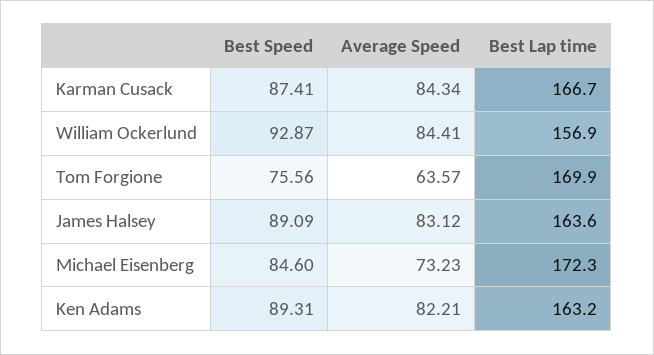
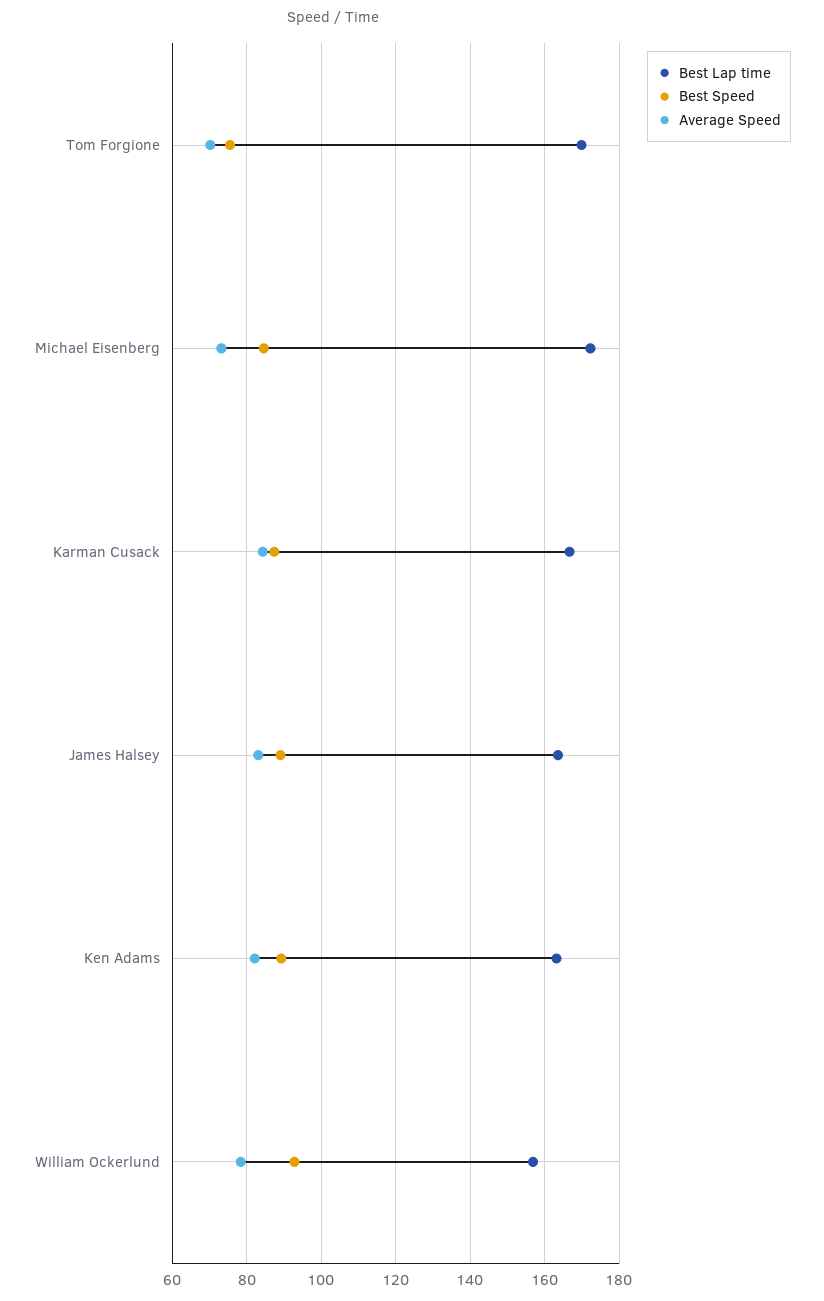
  {
    "Best Speed": {
      "Karman Cusack": 87.41,
      "William Ockerlund": 92.87,
      "Tom Forgione": 75.56,
      "James Halsey": 89.09,
      "Michael Eisenberg": 84.6,
      "Ken Adams": 89.31
    },
    "Average Speed": {
      "Karman Cusack": 84.34,
-     "William Ockerlund": 84.41,
+     "William Ockerlund": 78,
-     "Tom Forgione": 63.57,
+     "Tom Forgione": 70,
      "James Halsey": 83.12,
      "Michael Eisenberg": 73.23,
      "Ken Adams": 82.21
    },
    "Best Lap time": {
      "Karman Cusack": 166.7,
      "William Ockerlund": 156.9,
      "Tom Forgione": 169.9,
      "James Halsey": 163.6,
      "Michael Eisenberg": 172.3,
      "Ken Adams": 163.2
    }
  }

